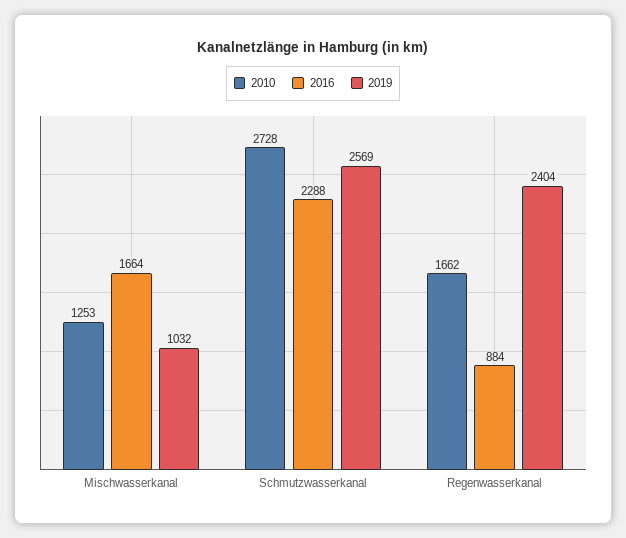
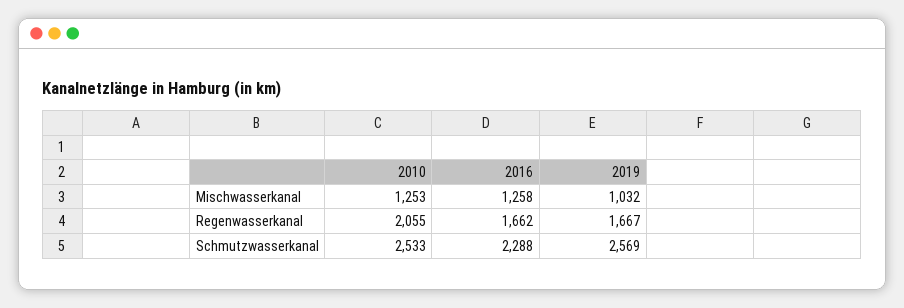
  {
    "2010": {
      "Mischwasserkanal": 1253,
-     "Schmutzwasserkanal": 2728,
+     "Schmutzwasserkanal": 2533,
-     "Regenwasserkanal": 1662
+     "Regenwasserkanal": 2055
    },
    "2016": {
-     "Mischwasserkanal": 1664,
+     "Mischwasserkanal": 1258,
      "Schmutzwasserkanal": 2288,
-     "Regenwasserkanal": 884
+     "Regenwasserkanal": 1662
    },
    "2019": {
      "Mischwasserkanal": 1032,
      "Schmutzwasserkanal": 2569,
-     "Regenwasserkanal": 2404
+     "Regenwasserkanal": 1667
    }
  }

